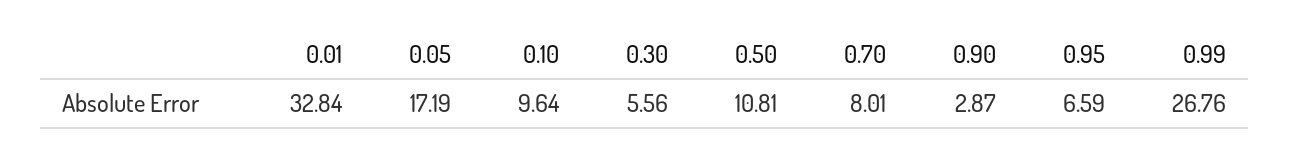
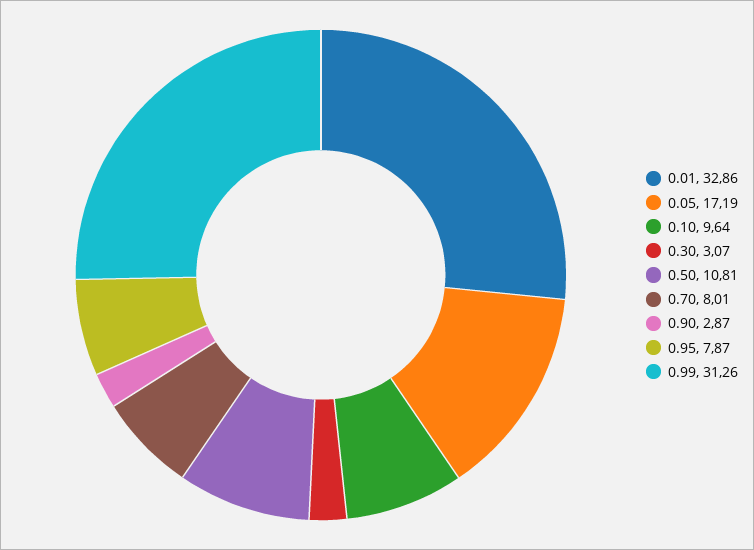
  {
-   "0.01": 32.84,
+   "0.01": 32.86,
    "0.05": 17.19,
    "0.10": 9.64,
-   "0.30": 5.56,
+   "0.30": 3.07,
    "0.50": 10.81,
    "0.70": 8.01,
    "0.90": 2.87,
-   "0.95": 6.59,
+   "0.95": 7.87,
-   "0.99": 26.76
+   "0.99": 31.26
  }

